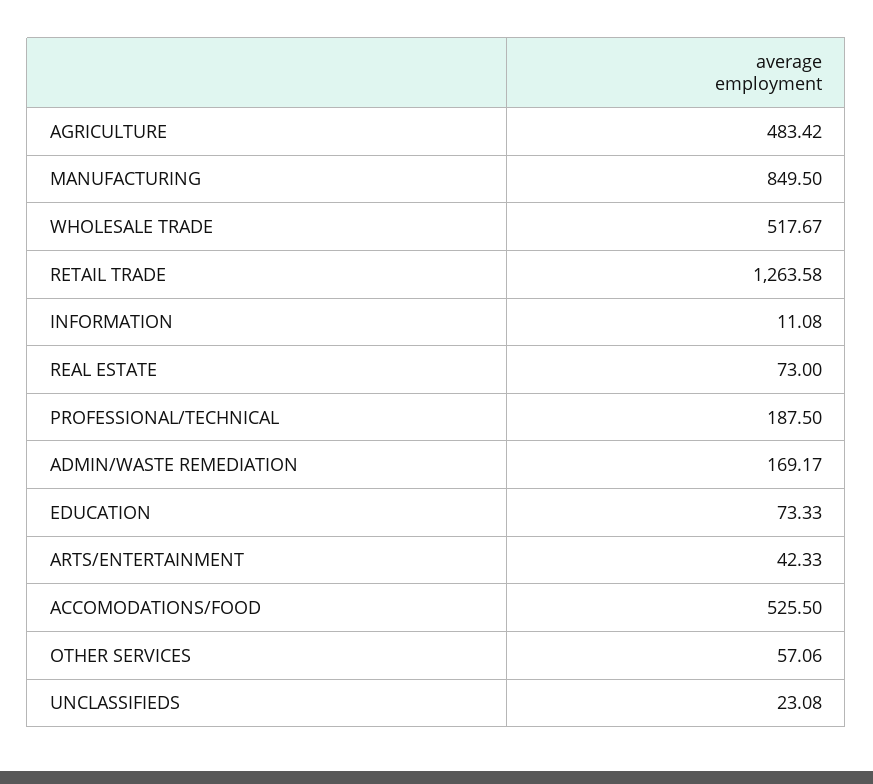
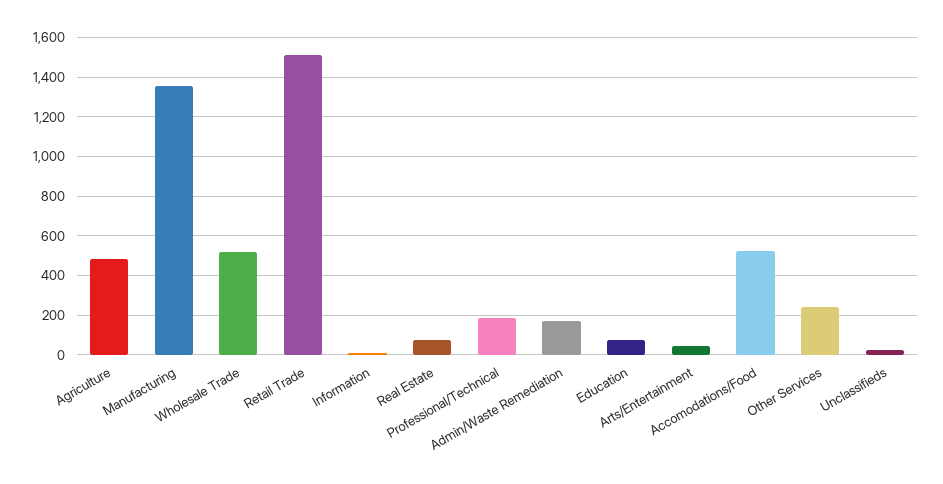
  {
    "AGRICULTURE": 483.42,
-   "MANUFACTURING": 849.5,
+   "MANUFACTURING": 1350,
    "WHOLESALE TRADE": 517.67,
-   "RETAIL TRADE": 1263.58,
+   "RETAIL TRADE": 1500,
    "INFORMATION": 11.08,
    "REAL ESTATE": 73,
    "PROFESSIONAL/TECHNICAL": 187.5,
    "ADMIN/WASTE REMEDIATION": 169.17,
    "EDUCATION": 73.33,
    "ARTS/ENTERTAINMENT": 42.33,
    "ACCOMODATIONS/FOOD": 525.5,
-   "OTHER SERVICES": 57.06,
+   "OTHER SERVICES": 250,
    "UNCLASSIFIEDS": 23.08
  }

